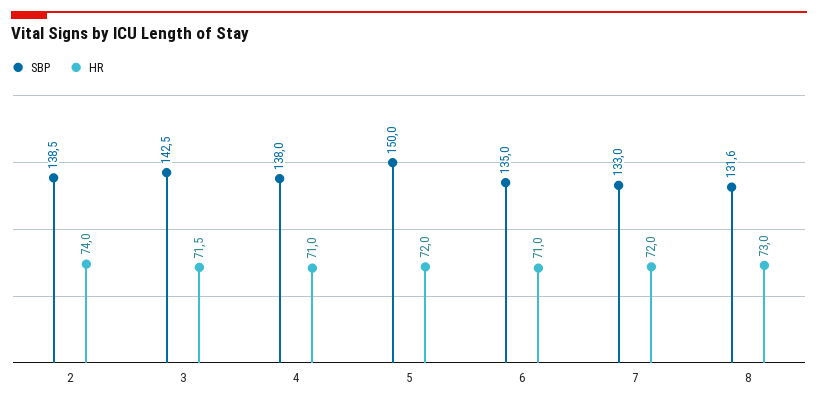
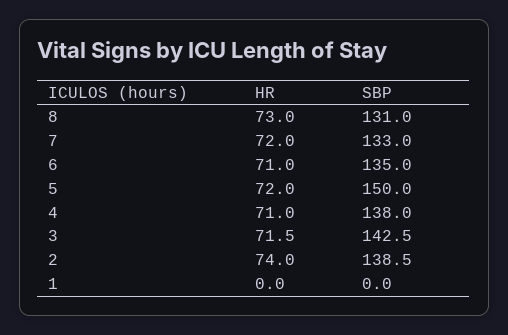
  {
    "SBP": {
      "2": 138.5,
      "3": 142.5,
      "4": 138,
      "5": 150,
      "6": 135,
      "7": 133,
-     "8": 131.6
+     "8": 131,
+     "1": 0
    },
    "HR": {
      "2": 74,
      "3": 71.5,
      "4": 71,
      "5": 72,
      "6": 71,
      "7": 72,
-     "8": 73
+     "8": 73,
+     "1": 0
    }
  }

